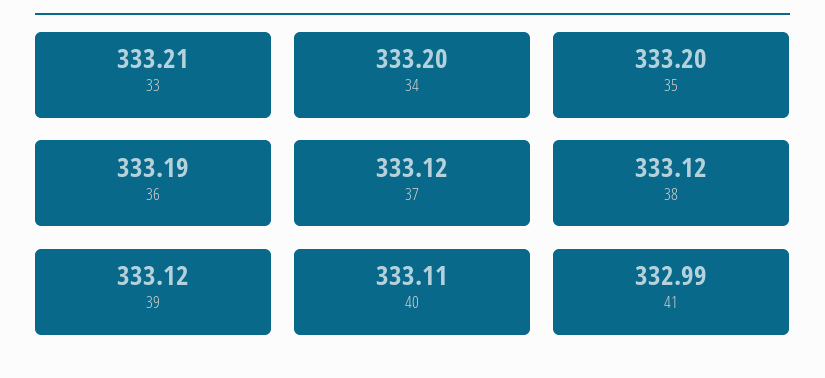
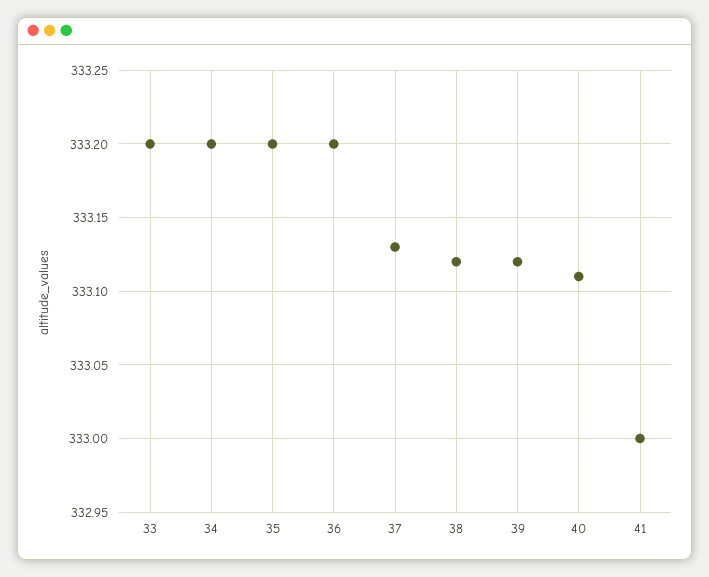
  {
-   "33": 333.21,
+   "33": 333.2,
    "34": 333.2,
    "35": 333.2,
-   "36": 333.19,
+   "36": 333.2,
-   "37": 333.12,
+   "37": 333.13,
    "38": 333.12,
    "39": 333.12,
    "40": 333.11,
-   "41": 332.99
+   "41": 333
  }

